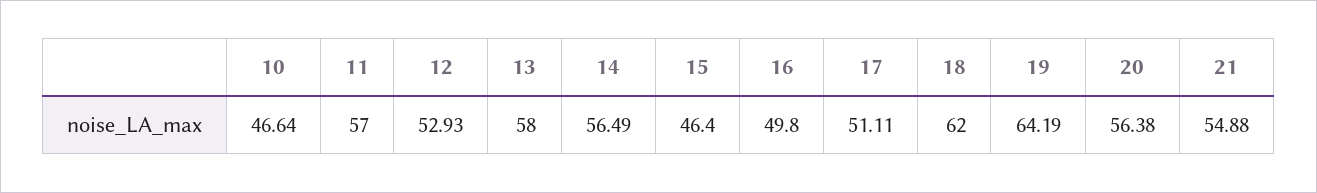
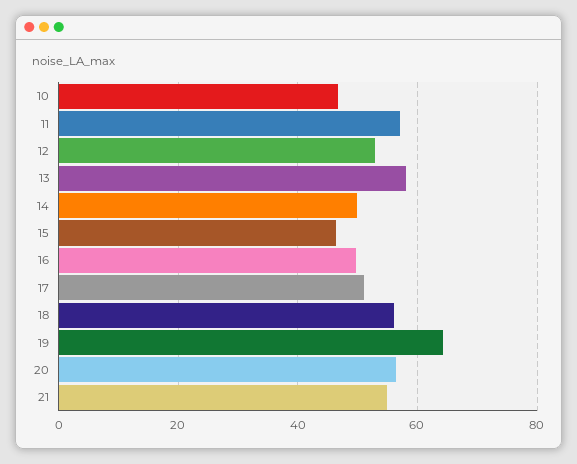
  {
    "10": 46.64,
    "11": 57,
    "12": 52.93,
    "13": 58,
-   "14": 56.49,
+   "14": 50,
    "15": 46.4,
    "16": 49.8,
    "17": 51.11,
-   "18": 62,
+   "18": 56,
    "19": 64.19,
    "20": 56.38,
    "21": 54.88
  }

